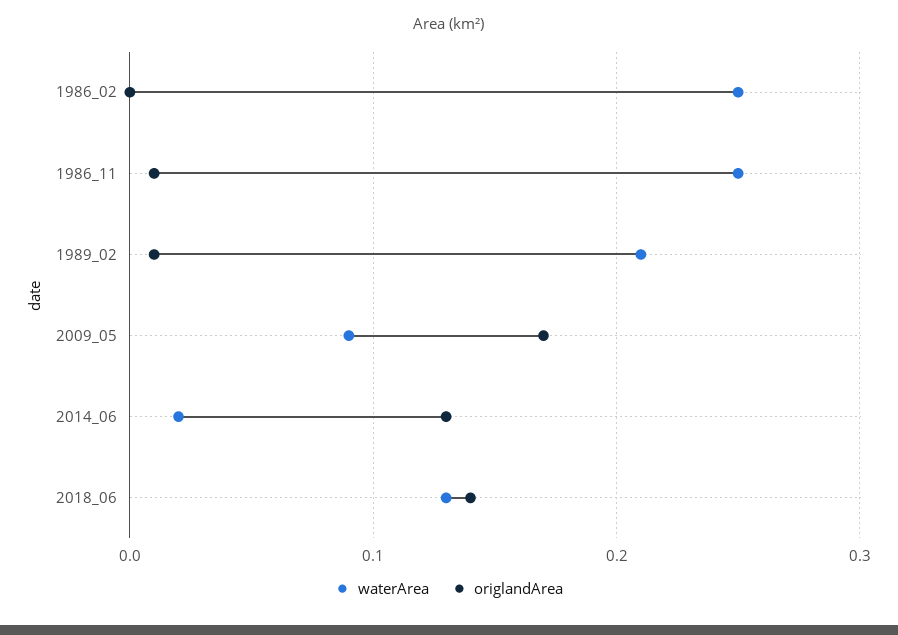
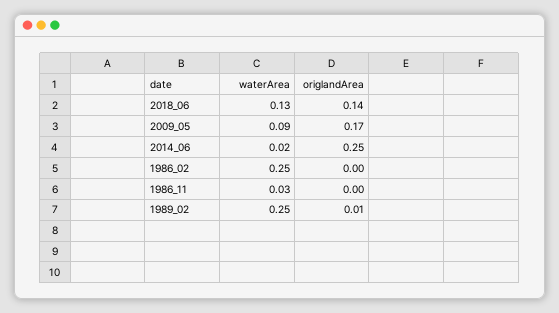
  {
    "waterArea": {
      "1986_02": 0.25,
-     "1986_11": 0.25,
+     "1986_11": 0.03,
-     "1989_02": 0.21,
+     "1989_02": 0.25,
      "2009_05": 0.09,
      "2014_06": 0.02,
      "2018_06": 0.13
    },
    "origlandArea": {
      "1986_02": 0,
-     "1986_11": 0.01,
+     "1986_11": 0,
      "1989_02": 0.01,
      "2009_05": 0.17,
-     "2014_06": 0.13,
+     "2014_06": 0.25,
      "2018_06": 0.14
    }
  }

